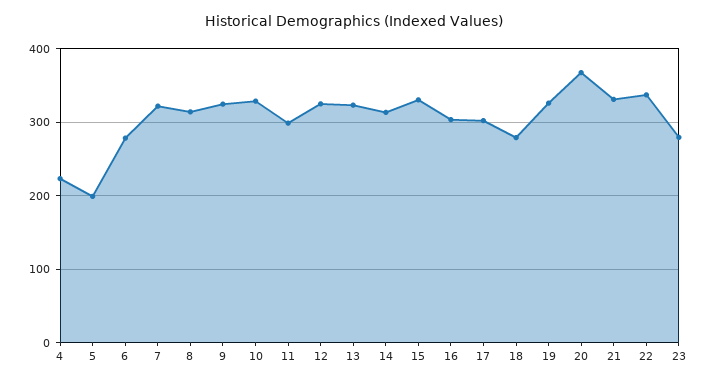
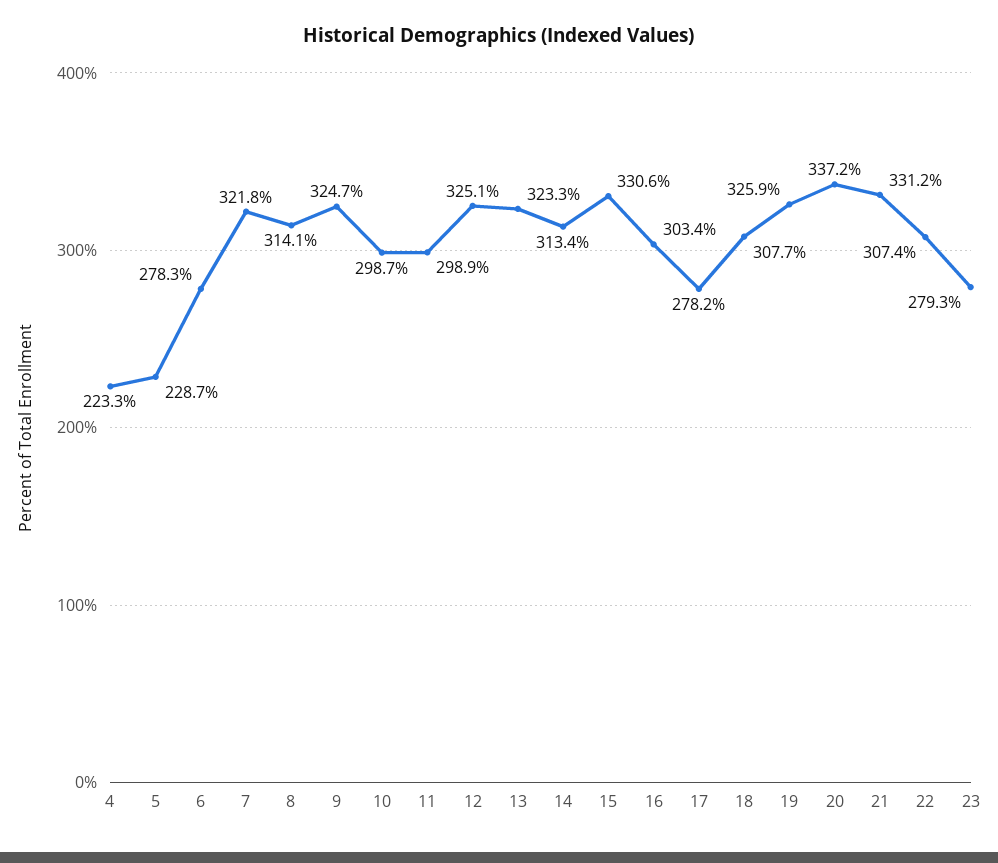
  {
    "4": 223.3,
-   "5": 200,
+   "5": 228.7,
    "6": 278.3,
    "7": 321.8,
    "8": 314.1,
    "9": 324.7,
-   "10": 330,
+   "10": 298.7,
    "11": 298.9,
    "12": 325.1,
    "13": 323.3,
    "14": 313.4,
    "15": 330.6,
    "16": 303.4,
-   "17": 300,
+   "17": 278.2,
-   "18": 280,
+   "18": 307.7,
    "19": 325.9,
-   "20": 370,
+   "20": 337.2,
    "21": 331.2,
-   "22": 340,
+   "22": 307.4,
    "23": 279.3
  }

